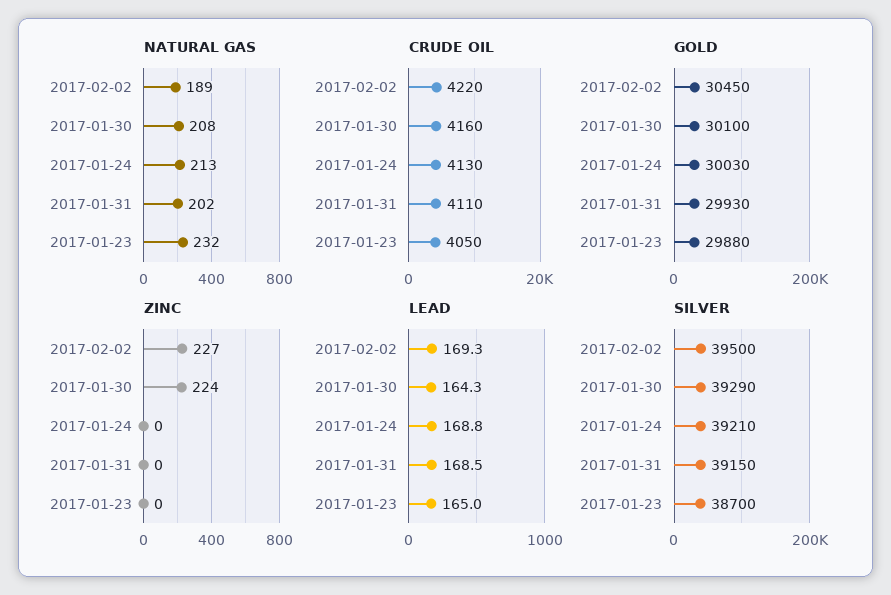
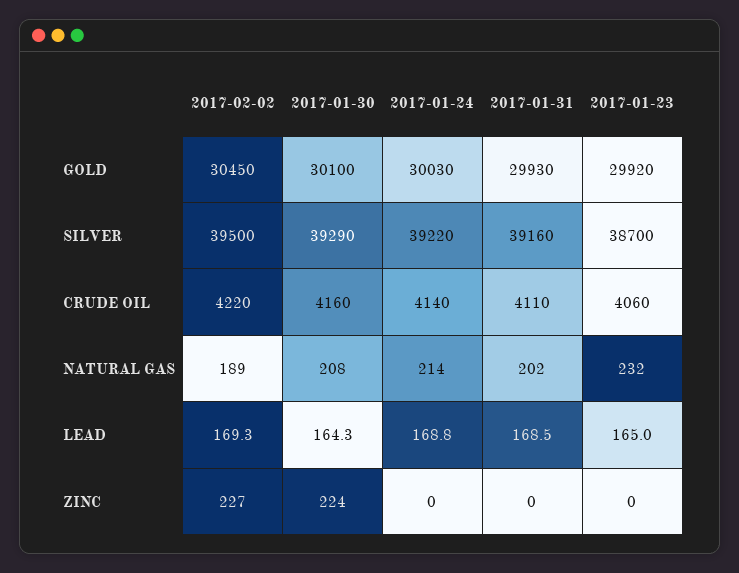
  {
    "NATURAL GAS": {
      "2017-02-02": 189,
      "2017-01-30": 208,
-     "2017-01-24": 213,
+     "2017-01-24": 214,
      "2017-01-31": 202,
      "2017-01-23": 232
    },
    "CRUDE OIL": {
      "2017-02-02": 4220,
      "2017-01-30": 4160,
-     "2017-01-24": 4130,
+     "2017-01-24": 4140,
      "2017-01-31": 4110,
-     "2017-01-23": 4050
+     "2017-01-23": 4060
    },
    "GOLD": {
      "2017-02-02": 30450,
      "2017-01-30": 30100,
      "2017-01-24": 30030,
      "2017-01-31": 29930,
-     "2017-01-23": 29880
+     "2017-01-23": 29920
    },
    "ZINC": {
      "2017-02-02": 227,
      "2017-01-30": 224,
      "2017-01-24": 0,
      "2017-01-31": 0,
      "2017-01-23": 0
    },
    "LEAD": {
      "2017-02-02": 169.3,
      "2017-01-30": 164.3,
      "2017-01-24": 168.8,
      "2017-01-31": 168.5,
      "2017-01-23": 165
    },
    "SILVER": {
      "2017-02-02": 39500,
      "2017-01-30": 39290,
-     "2017-01-24": 39210,
+     "2017-01-24": 39220,
-     "2017-01-31": 39150,
+     "2017-01-31": 39160,
      "2017-01-23": 38700
    }
  }

